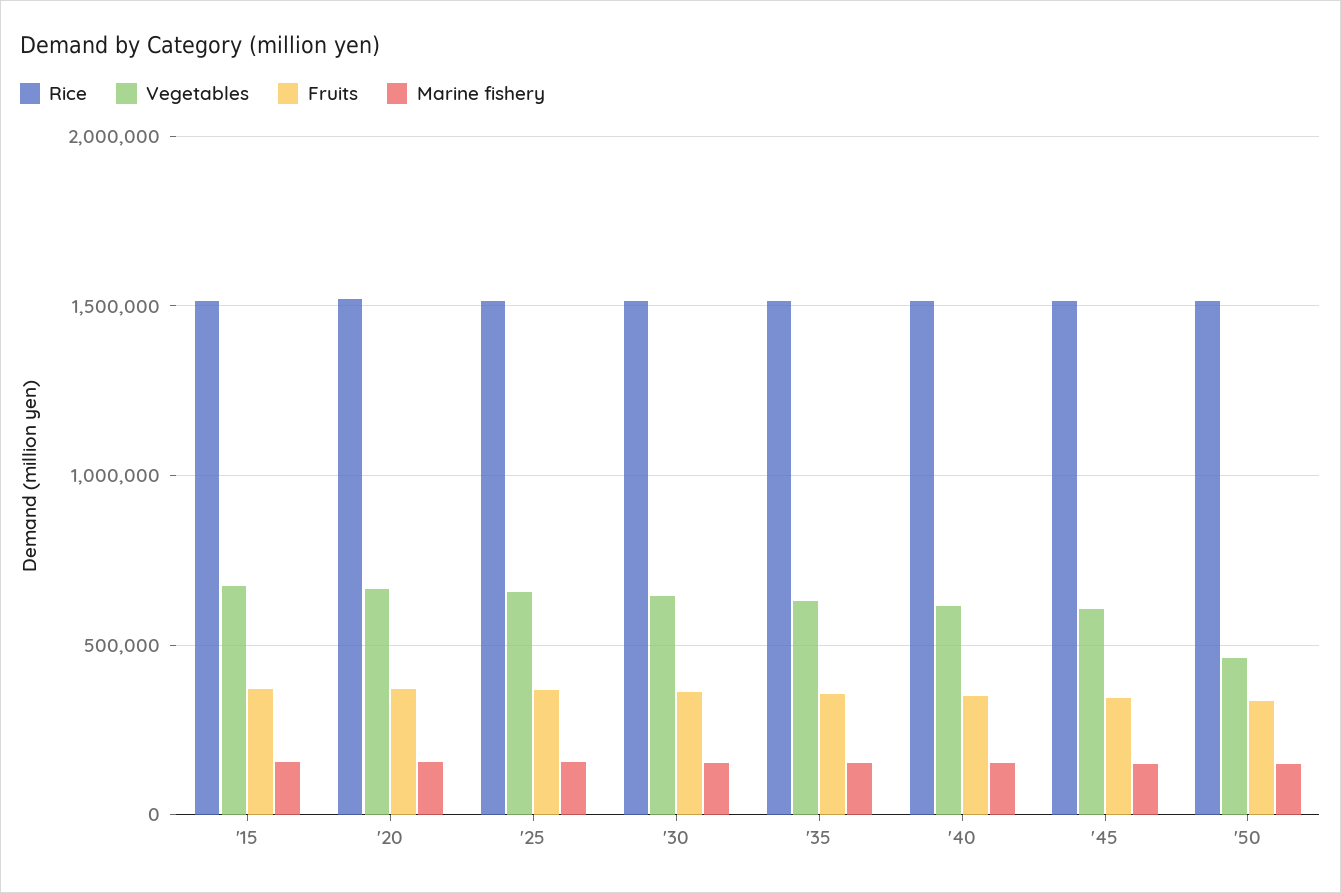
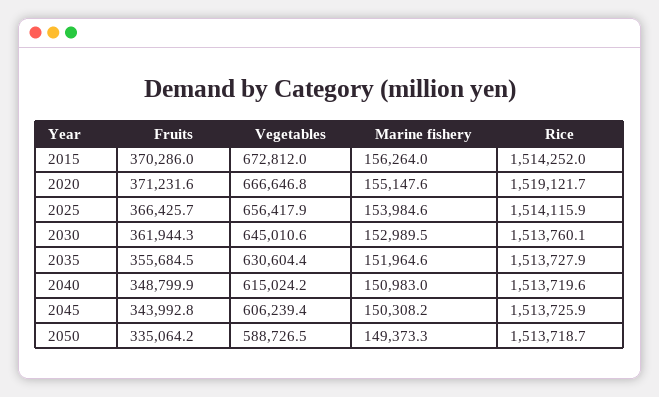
  {
    "Rice": {
      "'15": 1514252,
      "'20": 1519121.7,
      "'25": 1514115.9,
      "'30": 1513760.1,
      "'35": 1513727.9,
      "'40": 1513719.6,
      "'45": 1513725.9,
      "'50": 1513718.7
    },
    "Vegetables": {
      "'15": 672812,
      "'20": 666646.8,
      "'25": 656417.9,
      "'30": 645010.6,
      "'35": 630604.4,
      "'40": 615024.2,
      "'45": 606239.4,
-     "'50": 450000
+     "'50": 588726.5
    },
    "Fruits": {
      "'15": 370286,
      "'20": 371231.6,
      "'25": 366425.7,
      "'30": 361944.3,
      "'35": 355684.5,
      "'40": 348799.9,
      "'45": 343992.8,
      "'50": 335064.2
    },
    "Marine fishery": {
      "'15": 156264,
      "'20": 155147.6,
      "'25": 153984.6,
      "'30": 152989.5,
      "'35": 151964.6,
      "'40": 150983,
      "'45": 150308.2,
      "'50": 149373.3
    }
  }

